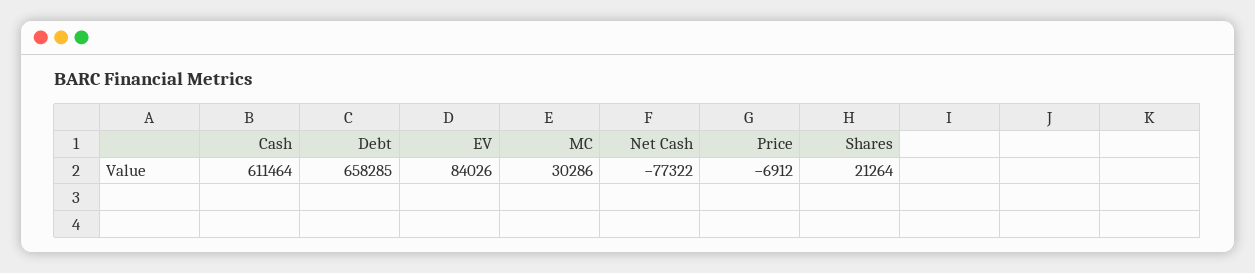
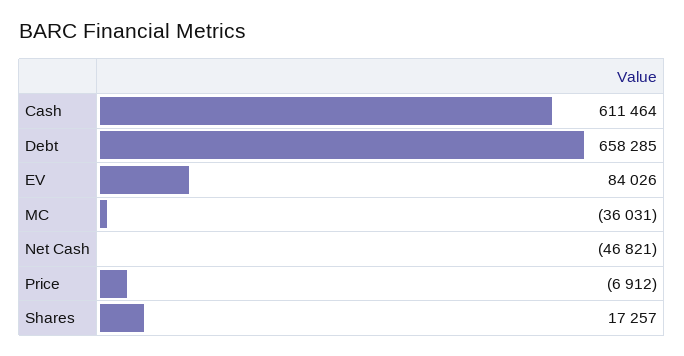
  {
    "Cash": 611464,
    "Debt": 658285,
    "EV": 84026,
-   "MC": 30286,
+   "MC": -36031,
-   "Net Cash": -77322,
+   "Net Cash": -46821,
    "Price": -6912,
-   "Shares": 21264
+   "Shares": 17257
  }

